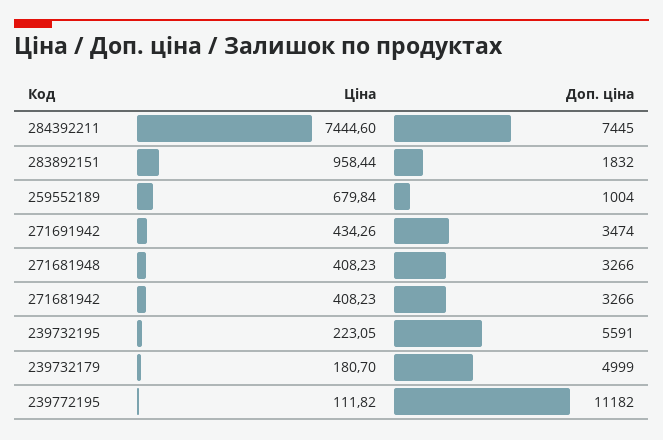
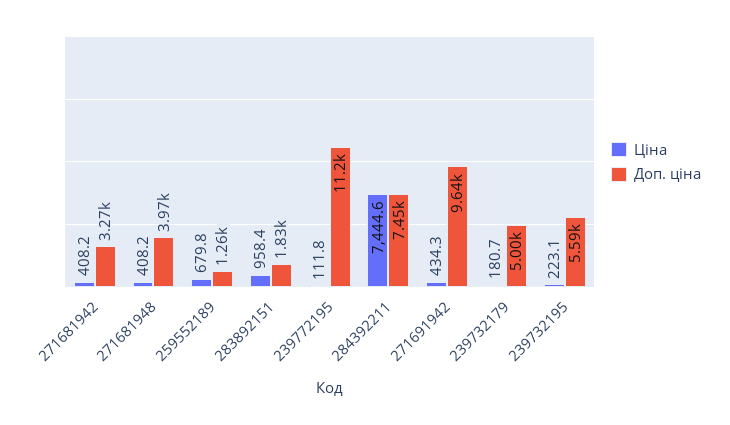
  {
    "Ціна": {
      "284392211": 7444.6,
      "283892151": 958.44,
      "259552189": 679.84,
      "271691942": 434.26,
      "271681948": 408.23,
      "271681942": 408.23,
      "239732195": 223.05,
      "239732179": 180.7,
      "239772195": 111.82
    },
    "Доп. ціна": {
      "284392211": 7445,
      "283892151": 1832,
-     "259552189": 1004,
+     "259552189": 1260,
-     "271691942": 3474,
+     "271691942": 9640,
-     "271681948": 3266,
+     "271681948": 3970,
      "271681942": 3266,
      "239732195": 5591,
      "239732179": 4999,
      "239772195": 11182
    }
  }

